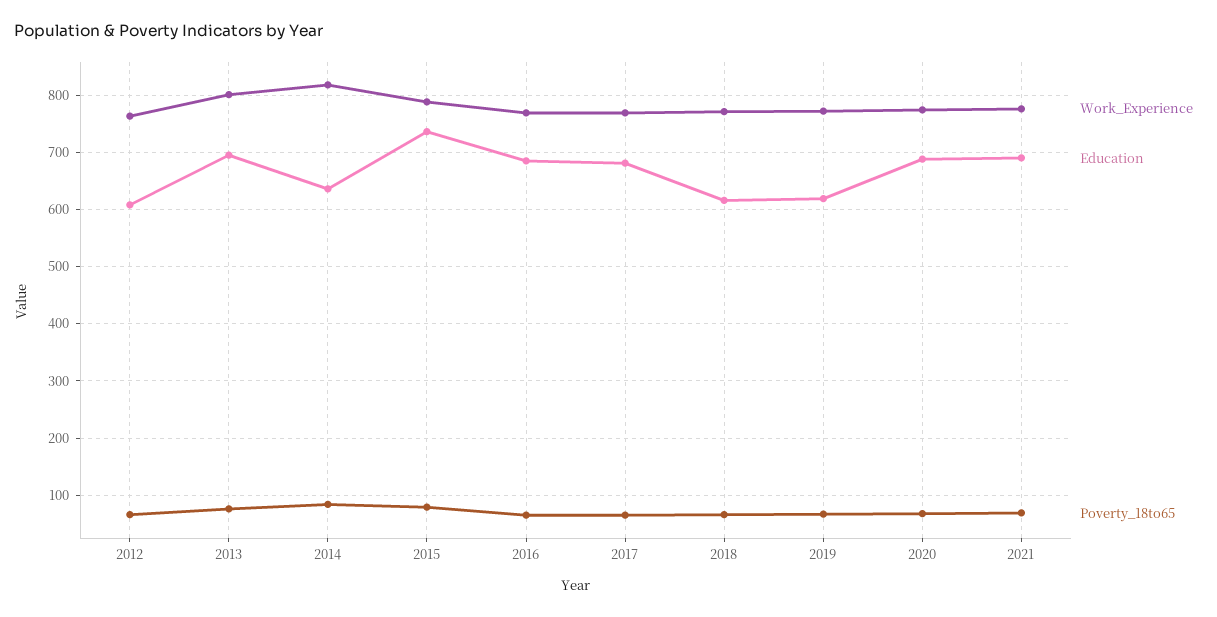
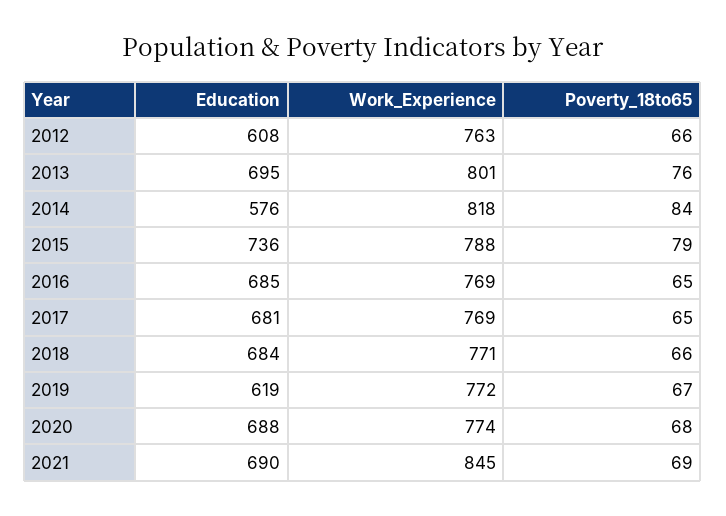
  {
    "Work_Experience": {
      "2012": 763,
      "2013": 801,
      "2014": 818,
      "2015": 788,
      "2016": 769,
      "2017": 769,
      "2018": 771,
      "2019": 772,
      "2020": 774,
-     "2021": 780
+     "2021": 845
    },
    "Education": {
      "2012": 608,
      "2013": 695,
-     "2014": 640,
+     "2014": 576,
      "2015": 736,
      "2016": 685,
      "2017": 681,
-     "2018": 620,
+     "2018": 684,
      "2019": 619,
      "2020": 688,
      "2021": 690
    },
    "Poverty_18to65": {
      "2012": 66,
      "2013": 76,
      "2014": 84,
      "2015": 79,
      "2016": 65,
      "2017": 65,
      "2018": 66,
      "2019": 67,
      "2020": 68,
      "2021": 69
    }
  }

